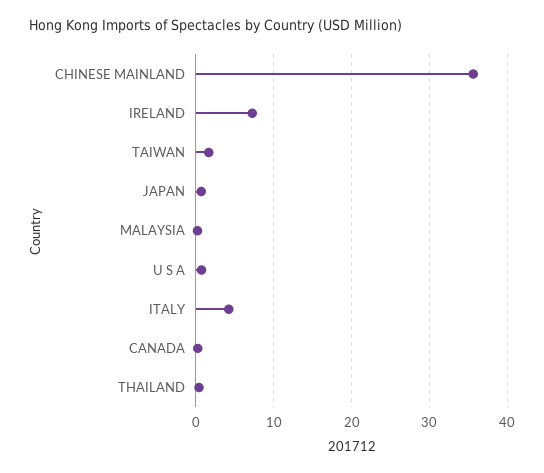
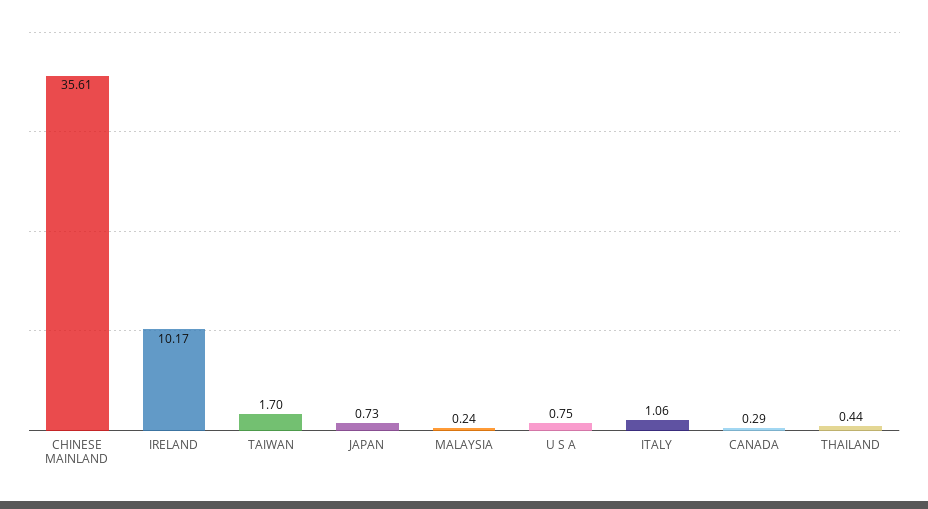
  {
    "CHINESE MAINLAND": 35.61,
-   "IRELAND": 7,
+   "IRELAND": 10.17,
    "TAIWAN": 1.7,
    "JAPAN": 0.73,
    "MALAYSIA": 0.24,
    "U S A": 0.75,
-   "ITALY": 4,
+   "ITALY": 1.06,
    "CANADA": 0.29,
    "THAILAND": 0.44
  }

